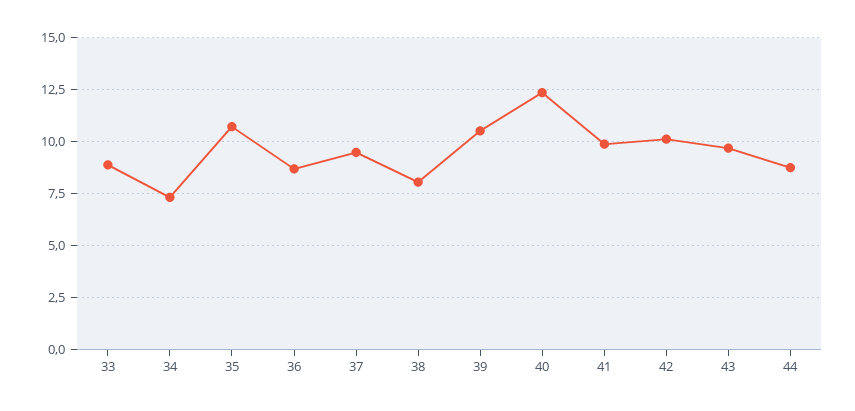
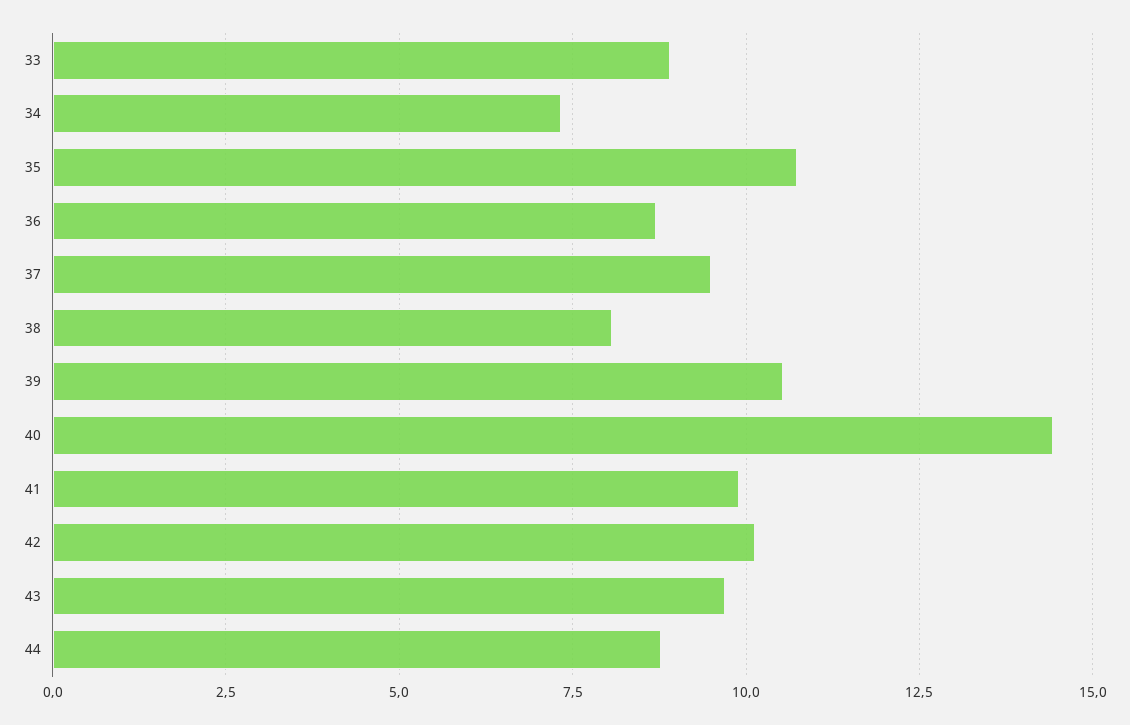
  {
    "33": 9,
    "34": 7.25,
    "35": 10.75,
    "36": 8.75,
    "37": 9.5,
    "38": 8,
    "39": 10.5,
-   "40": 12.5,
+   "40": 14.5,
    "41": 10,
    "42": 10.25,
    "43": 9.75,
    "44": 8.75
  }

